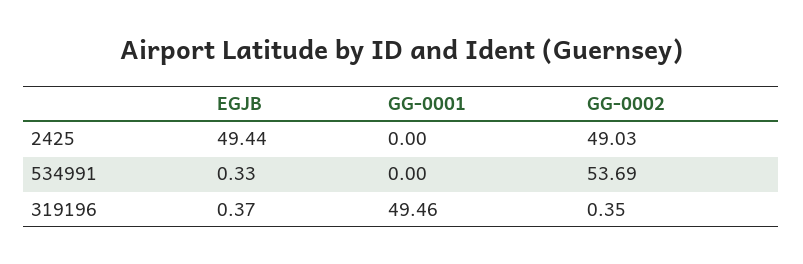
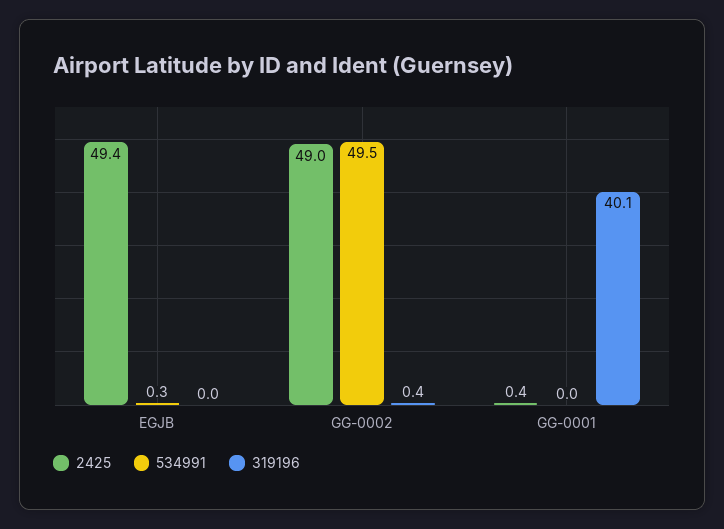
  {
    "2425": {
      "EGJB": 49.44,
-     "GG-0001": 0,
+     "GG-0001": 0.4,
      "GG-0002": 49.03
    },
    "534991": {
      "EGJB": 0.33,
      "GG-0001": 0,
-     "GG-0002": 53.69
+     "GG-0002": 49.5
    },
    "319196": {
-     "EGJB": 0.37,
+     "EGJB": 0,
-     "GG-0001": 49.46,
+     "GG-0001": 40.1,
      "GG-0002": 0.35
    }
  }

